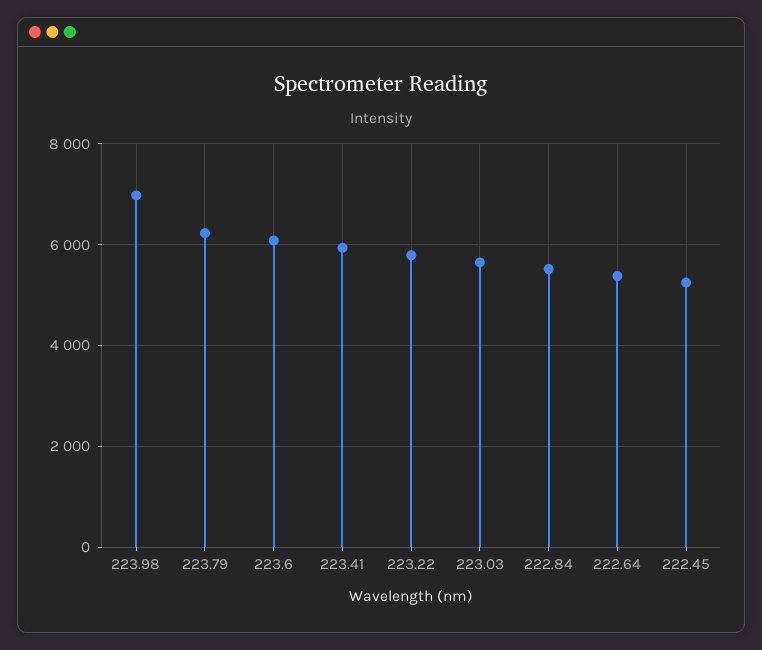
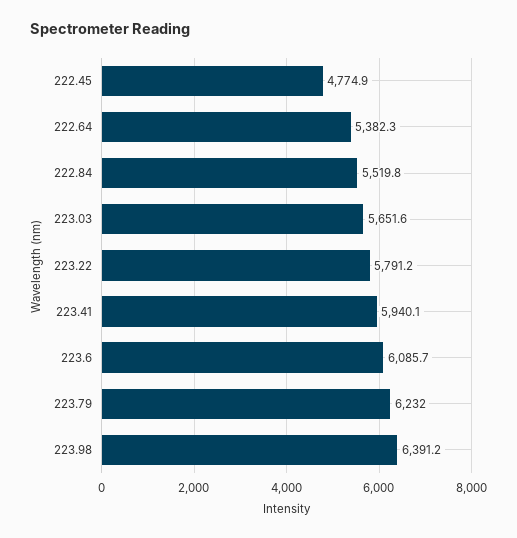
  {
-   "223.98": 7000,
+   "223.98": 6391.2,
    "223.79": 6232,
    "223.6": 6085.7,
    "223.41": 5940.1,
    "223.22": 5791.2,
    "223.03": 5651.6,
    "222.84": 5519.8,
    "222.64": 5382.3,
-   "222.45": 5200
+   "222.45": 4774.9
  }

